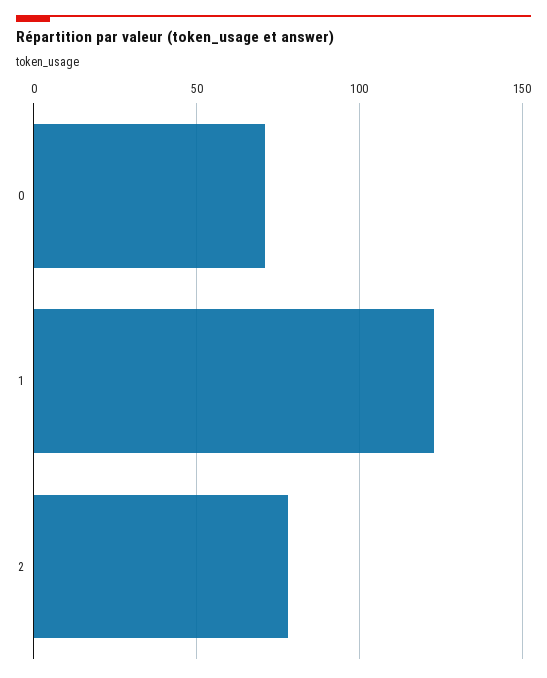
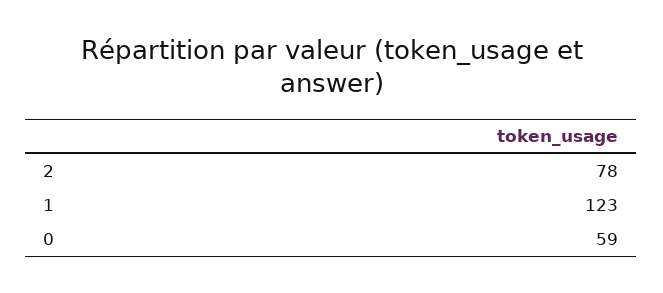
  {
-   "0": 70,
+   "0": 59,
    "1": 123,
    "2": 78
  }

